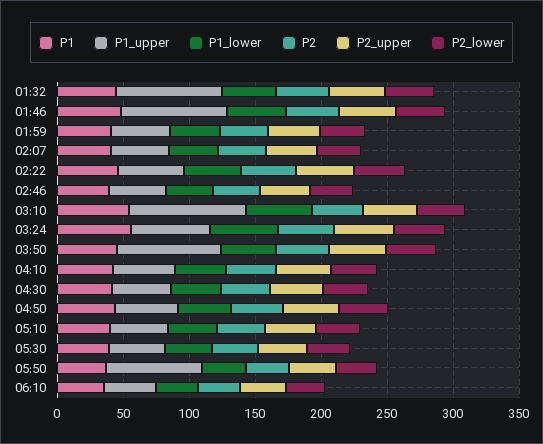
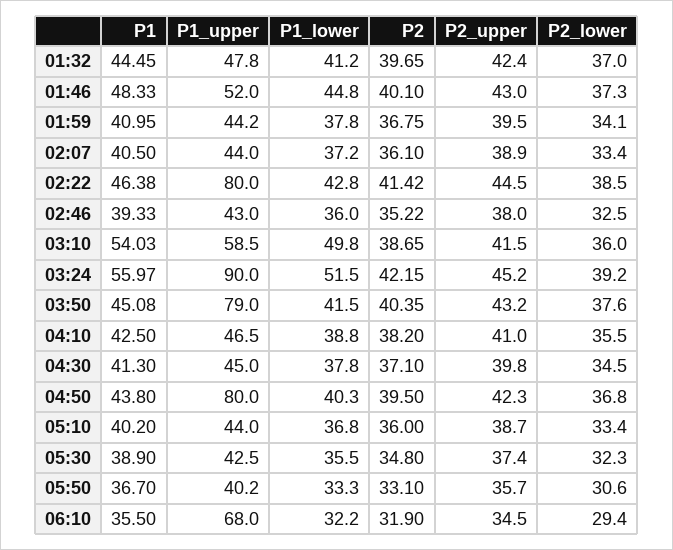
  {
    "P1": {
      "01:32": 44.45,
      "01:46": 48.33,
      "01:59": 40.95,
      "02:07": 40.5,
      "02:22": 46.38,
      "02:46": 39.33,
      "03:10": 54.03,
      "03:24": 55.97,
      "03:50": 45.08,
      "04:10": 42.5,
      "04:30": 41.3,
      "04:50": 43.8,
      "05:10": 40.2,
      "05:30": 38.9,
      "05:50": 36.7,
      "06:10": 35.5
    },
    "P1_upper": {
-     "01:32": 80,
+     "01:32": 47.8,
-     "01:46": 80,
+     "01:46": 52,
      "01:59": 44.2,
      "02:07": 44,
-     "02:22": 50,
+     "02:22": 80,
      "02:46": 43,
-     "03:10": 90,
+     "03:10": 58.5,
-     "03:24": 60,
+     "03:24": 90,
      "03:50": 79,
      "04:10": 46.5,
      "04:30": 45,
-     "04:50": 50,
+     "04:50": 80,
      "05:10": 44,
      "05:30": 42.5,
-     "05:50": 70,
+     "05:50": 40.2,
-     "06:10": 40
+     "06:10": 68
    },
    "P1_lower": {
      "01:32": 41.2,
      "01:46": 44.8,
      "01:59": 37.8,
      "02:07": 37.2,
      "02:22": 42.8,
      "02:46": 36,
      "03:10": 49.8,
      "03:24": 51.5,
      "03:50": 41.5,
      "04:10": 38.8,
      "04:30": 37.8,
      "04:50": 40.3,
      "05:10": 36.8,
      "05:30": 35.5,
      "05:50": 33.3,
      "06:10": 32.2
    },
    "P2": {
      "01:32": 39.65,
      "01:46": 40.1,
      "01:59": 36.75,
      "02:07": 36.1,
      "02:22": 41.42,
      "02:46": 35.22,
      "03:10": 38.65,
      "03:24": 42.15,
      "03:50": 40.35,
      "04:10": 38.2,
      "04:30": 37.1,
      "04:50": 39.5,
      "05:10": 36,
      "05:30": 34.8,
      "05:50": 33.1,
      "06:10": 31.9
    },
    "P2_upper": {
      "01:32": 42.4,
      "01:46": 43,
      "01:59": 39.5,
      "02:07": 38.9,
      "02:22": 44.5,
      "02:46": 38,
      "03:10": 41.5,
      "03:24": 45.2,
      "03:50": 43.2,
      "04:10": 41,
      "04:30": 39.8,
      "04:50": 42.3,
      "05:10": 38.7,
      "05:30": 37.4,
      "05:50": 35.7,
      "06:10": 34.5
    },
    "P2_lower": {
      "01:32": 37,
      "01:46": 37.3,
      "01:59": 34.1,
      "02:07": 33.4,
      "02:22": 38.5,
      "02:46": 32.5,
      "03:10": 36,
      "03:24": 39.2,
      "03:50": 37.6,
      "04:10": 35.5,
      "04:30": 34.5,
      "04:50": 36.8,
      "05:10": 33.4,
      "05:30": 32.3,
      "05:50": 30.6,
      "06:10": 29.4
    }
  }

